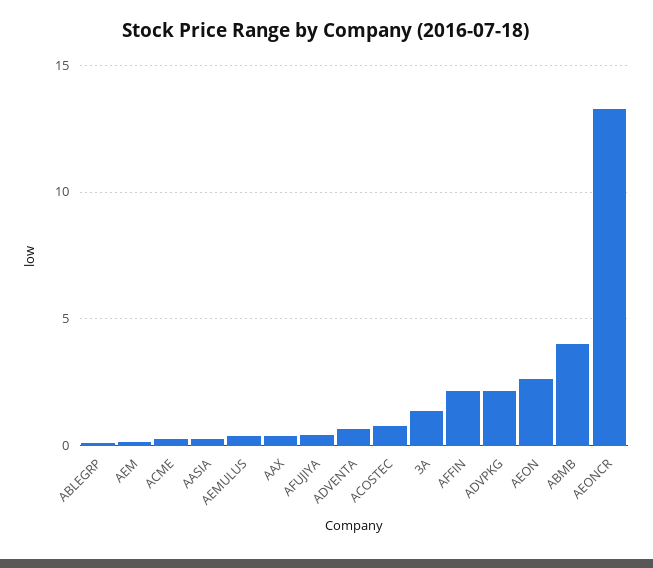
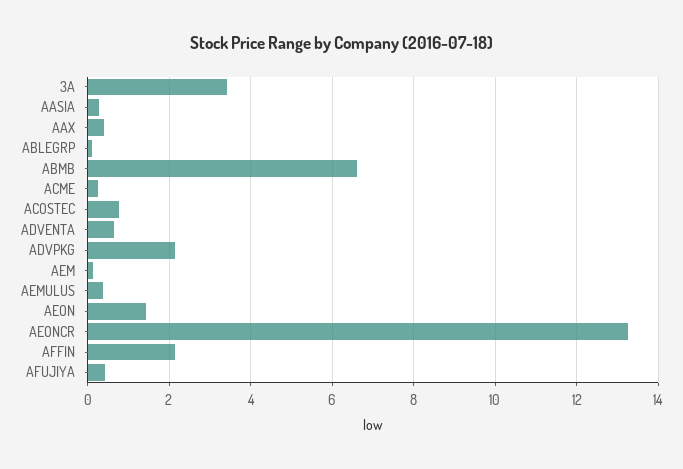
  {
    "ABLEGRP": 0.2,
    "AEM": 0.2,
    "ACME": 0.2,
    "AASIA": 0.2,
    "AEMULUS": 0.4,
    "AAX": 0.4,
    "AFUJIYA": 0.4,
    "ADVENTA": 0.6,
    "ACOSTEC": 0.8,
-   "3A": 1.5,
+   "3A": 3.4,
    "AFFIN": 2.2,
    "ADVPKG": 2.2,
-   "AEON": 2.5,
+   "AEON": 1.4,
-   "ABMB": 4,
+   "ABMB": 6.6,
    "AEONCR": 13.2
  }

